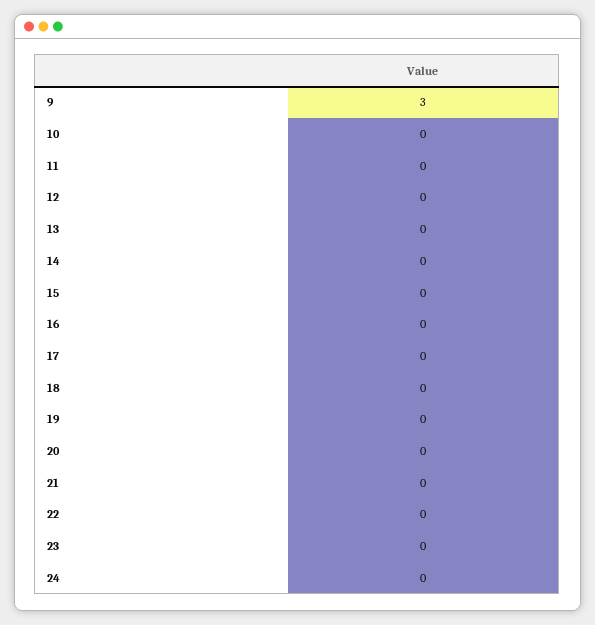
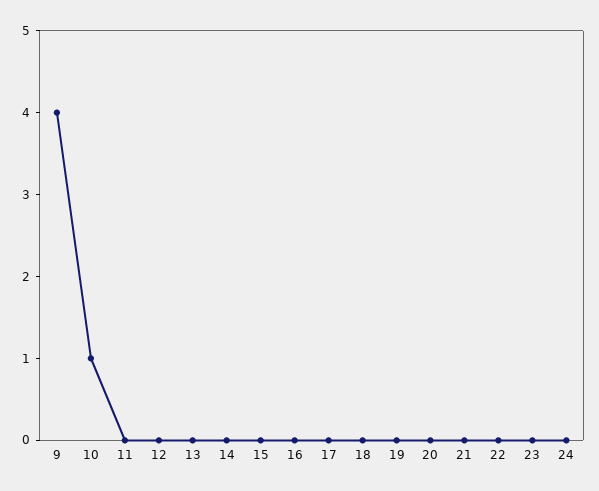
  {
-   "9": 3,
+   "9": 4,
-   "10": 0,
+   "10": 1,
    "11": 0,
    "12": 0,
    "13": 0,
    "14": 0,
    "15": 0,
    "16": 0,
    "17": 0,
    "18": 0,
    "19": 0,
    "20": 0,
    "21": 0,
    "22": 0,
    "23": 0,
    "24": 0
  }

